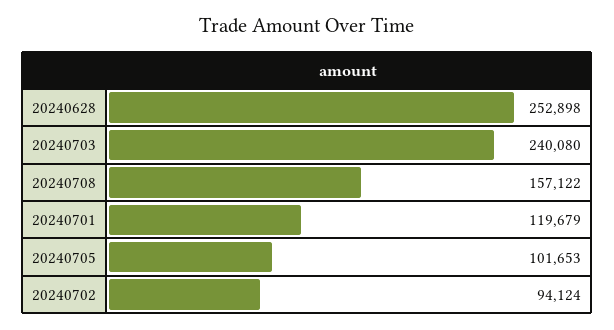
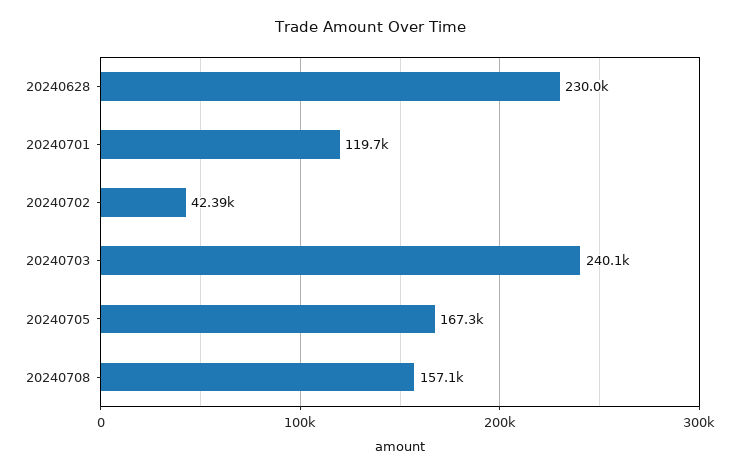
  {
-   "20240628": 252898,
+   "20240628": 230000,
    "20240703": 240080,
    "20240708": 157122,
    "20240701": 119679,
-   "20240705": 101653,
+   "20240705": 167300,
-   "20240702": 94124
+   "20240702": 42390
  }

